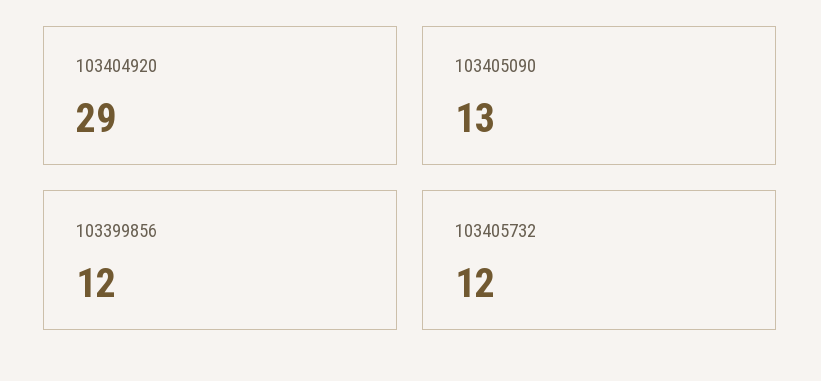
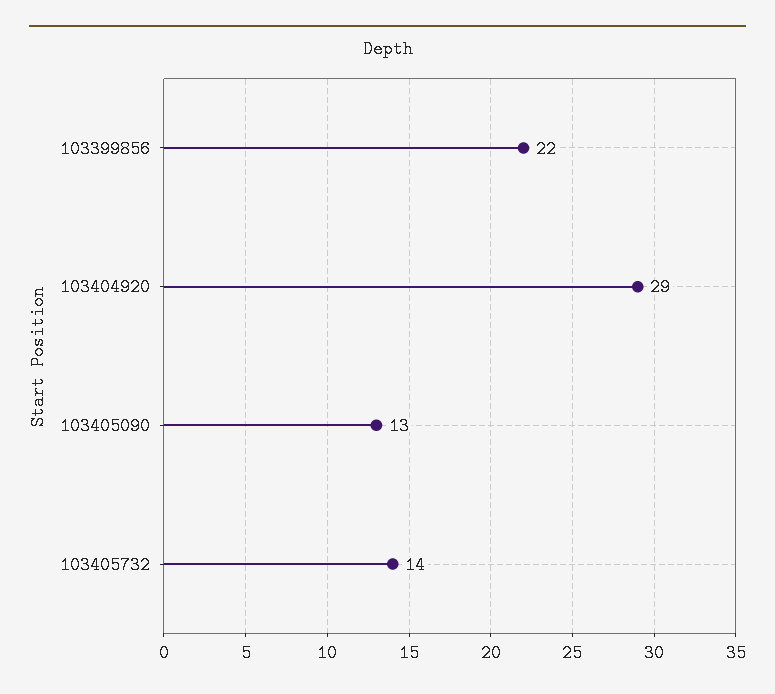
  {
    "103404920": 29,
    "103405090": 13,
-   "103399856": 12,
+   "103399856": 22,
-   "103405732": 12
+   "103405732": 14
  }

